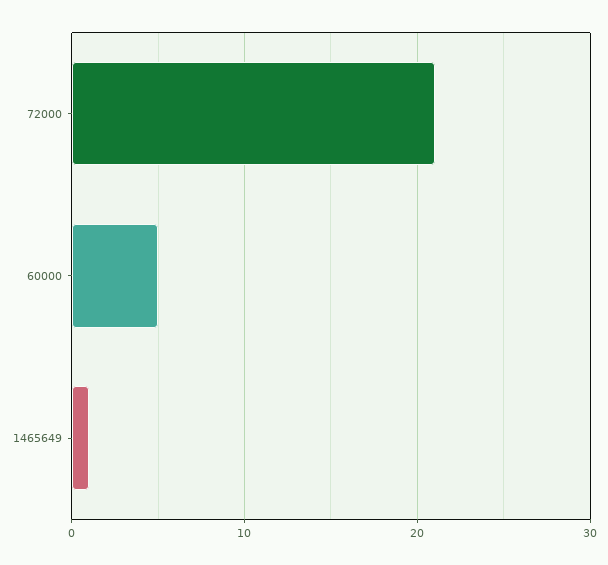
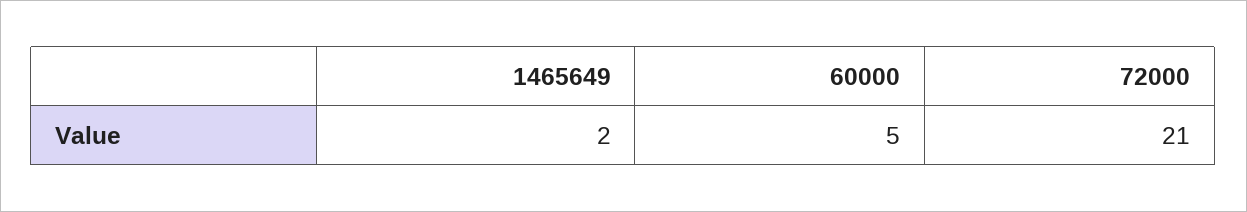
  {
    "72000": 21,
    "60000": 5,
-   "1465649": 1
+   "1465649": 2
  }

